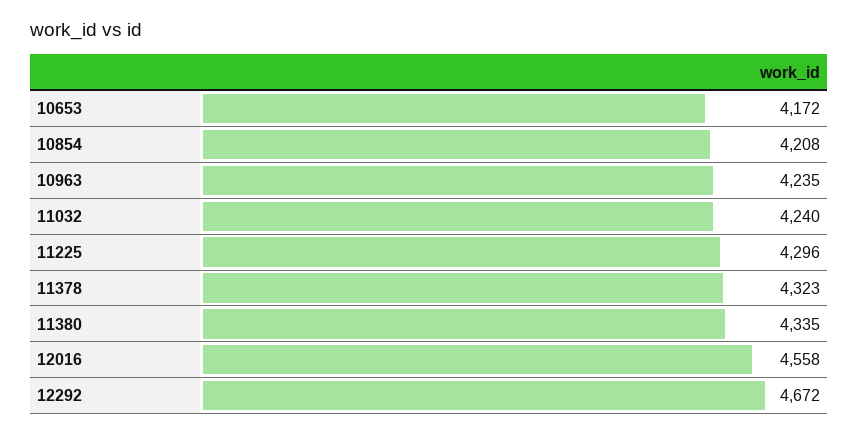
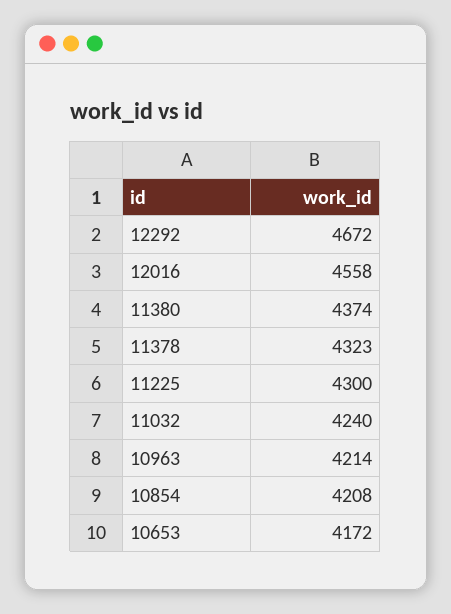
  {
    "10653": 4172,
    "10854": 4208,
-   "10963": 4235,
+   "10963": 4214,
    "11032": 4240,
-   "11225": 4296,
+   "11225": 4300,
    "11378": 4323,
-   "11380": 4335,
+   "11380": 4374,
    "12016": 4558,
    "12292": 4672
  }

